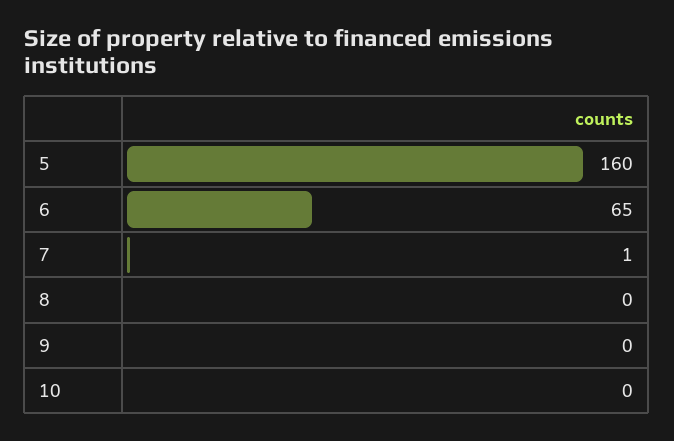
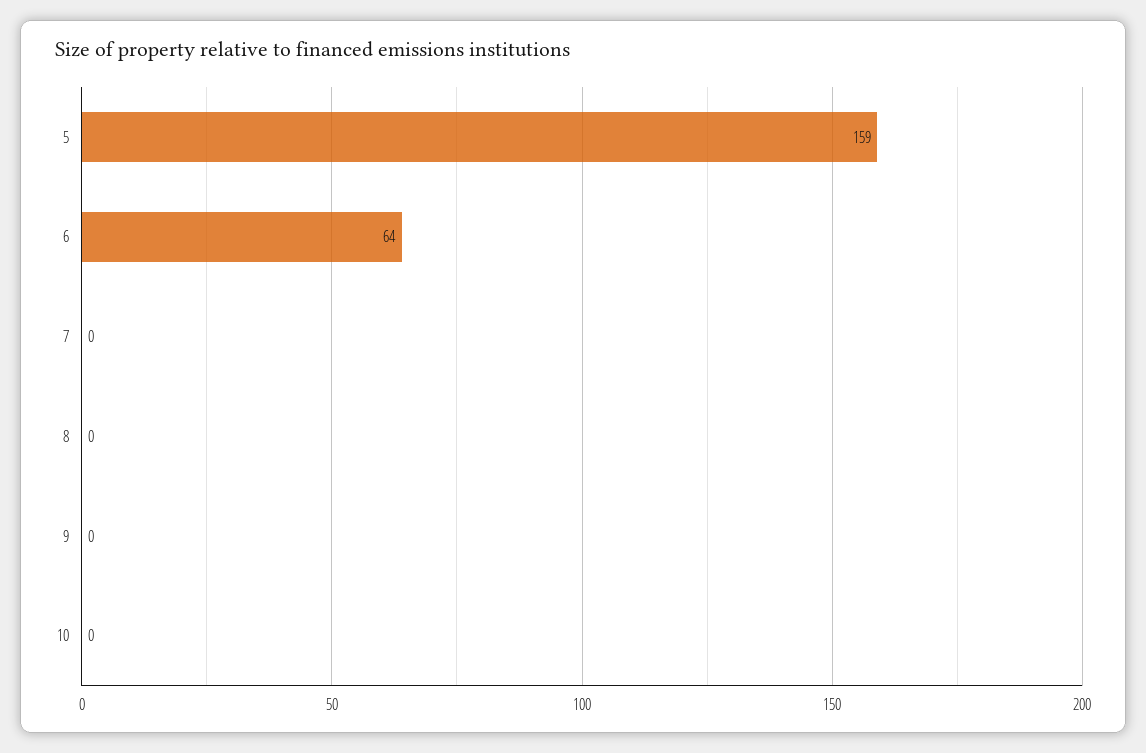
  {
-   "5": 160,
+   "5": 159,
-   "6": 65,
+   "6": 64,
-   "7": 1,
+   "7": 0,
    "8": 0,
    "9": 0,
    "10": 0
  }

